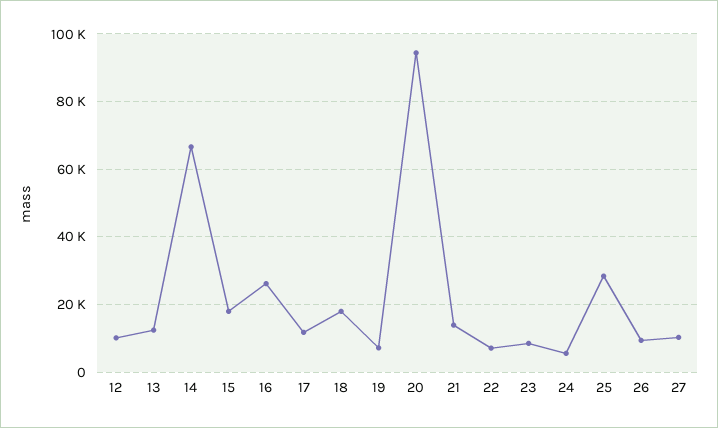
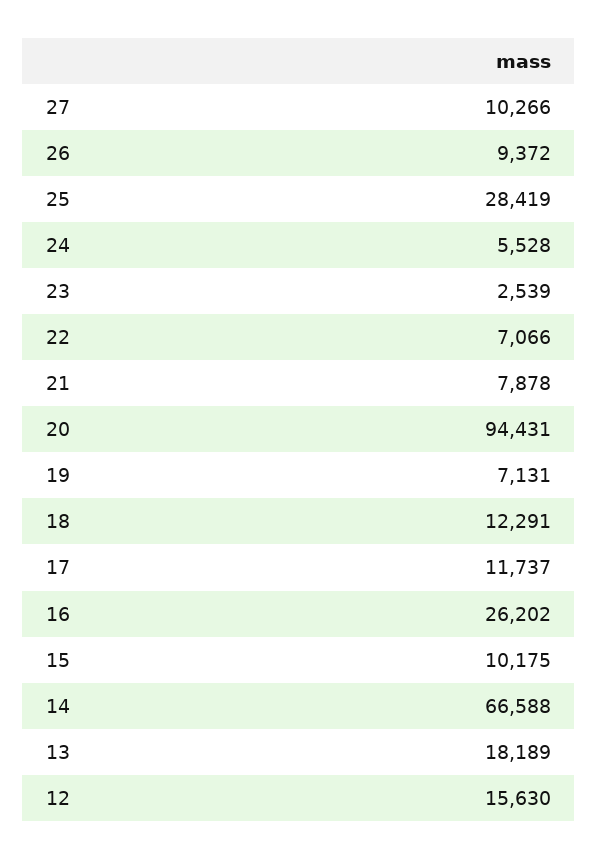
  {
-   "12": 10000,
+   "12": 15630,
-   "13": 12000,
+   "13": 18189,
    "14": 66588,
-   "15": 18000,
+   "15": 10175,
    "16": 26202,
    "17": 11737,
-   "18": 18000,
+   "18": 12291,
    "19": 7131,
    "20": 94431,
-   "21": 14000,
+   "21": 7878,
    "22": 7066,
-   "23": 8000,
+   "23": 2539,
    "24": 5528,
    "25": 28419,
    "26": 9372,
    "27": 10266
  }

